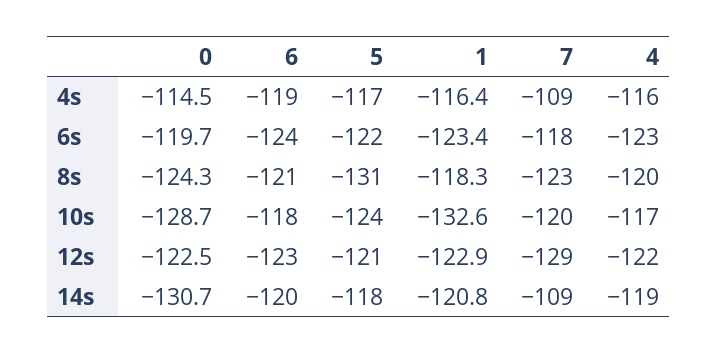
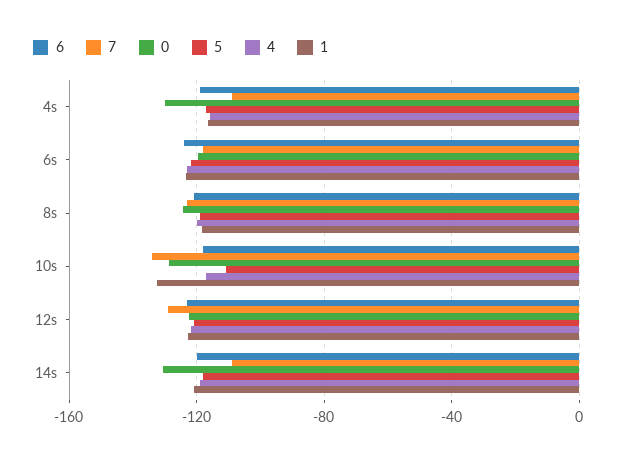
  {
    "0": {
-     "4s": -114.5,
+     "4s": -130,
      "6s": -119.7,
      "8s": -124.3,
      "10s": -128.7,
      "12s": -122.5,
      "14s": -130.7
    },
    "6": {
      "4s": -119,
      "6s": -124,
      "8s": -121,
      "10s": -118,
      "12s": -123,
      "14s": -120
    },
    "5": {
      "4s": -117,
      "6s": -122,
-     "8s": -131,
+     "8s": -120,
-     "10s": -124,
+     "10s": -110,
      "12s": -121,
      "14s": -118
    },
    "1": {
      "4s": -116.4,
      "6s": -123.4,
      "8s": -118.3,
      "10s": -132.6,
      "12s": -122.9,
      "14s": -120.8
    },
    "7": {
      "4s": -109,
      "6s": -118,
      "8s": -123,
-     "10s": -120,
+     "10s": -135,
      "12s": -129,
      "14s": -109
    },
    "4": {
      "4s": -116,
      "6s": -123,
      "8s": -120,
      "10s": -117,
      "12s": -122,
      "14s": -119
    }
  }

